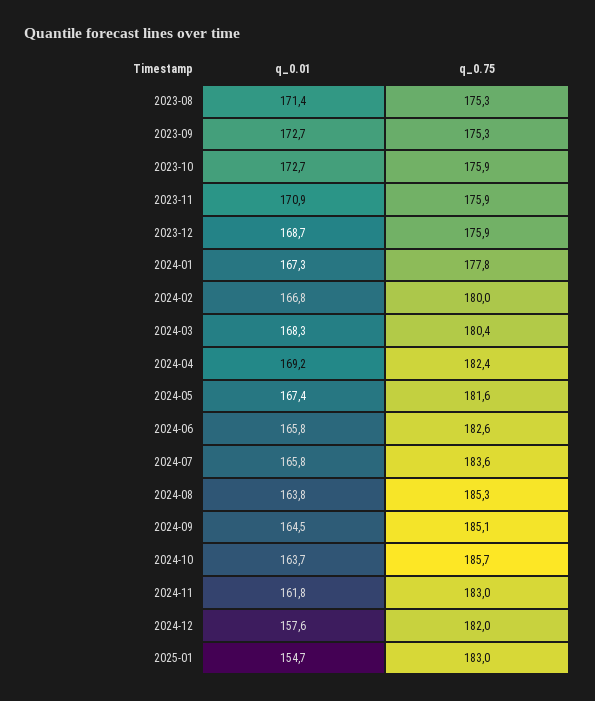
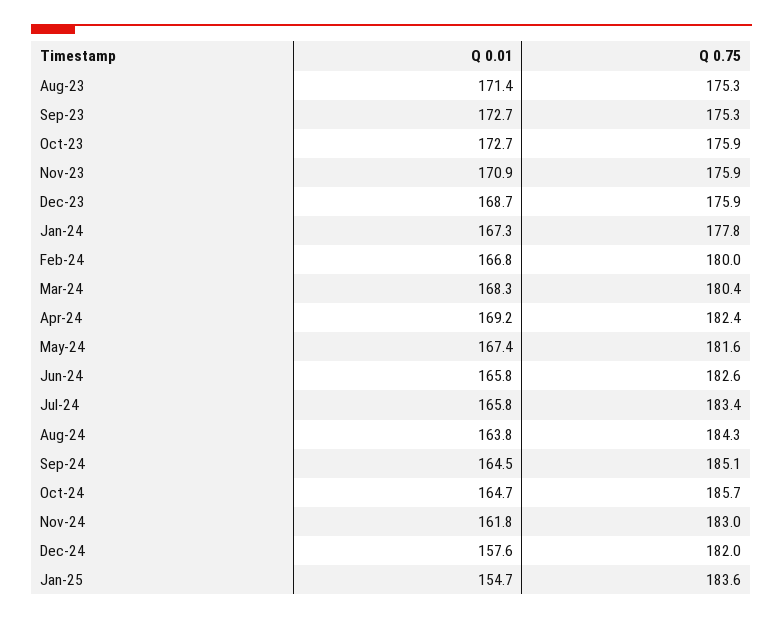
  {
    "q_0.01": {
      "2023-08": 171.4,
      "2023-09": 172.7,
      "2023-10": 172.7,
      "2023-11": 170.9,
      "2023-12": 168.7,
      "2024-01": 167.3,
      "2024-02": 166.8,
      "2024-03": 168.3,
      "2024-04": 169.2,
      "2024-05": 167.4,
      "2024-06": 165.8,
      "2024-07": 165.8,
      "2024-08": 163.8,
      "2024-09": 164.5,
-     "2024-10": 163.7,
+     "2024-10": 164.7,
      "2024-11": 161.8,
      "2024-12": 157.6,
      "2025-01": 154.7
    },
    "q_0.75": {
      "2023-08": 175.3,
      "2023-09": 175.3,
      "2023-10": 175.9,
      "2023-11": 175.9,
      "2023-12": 175.9,
      "2024-01": 177.8,
      "2024-02": 180,
      "2024-03": 180.4,
      "2024-04": 182.4,
      "2024-05": 181.6,
      "2024-06": 182.6,
-     "2024-07": 183.6,
+     "2024-07": 183.4,
-     "2024-08": 185.3,
+     "2024-08": 184.3,
      "2024-09": 185.1,
      "2024-10": 185.7,
      "2024-11": 183,
      "2024-12": 182,
-     "2025-01": 183
+     "2025-01": 183.6
    }
  }

